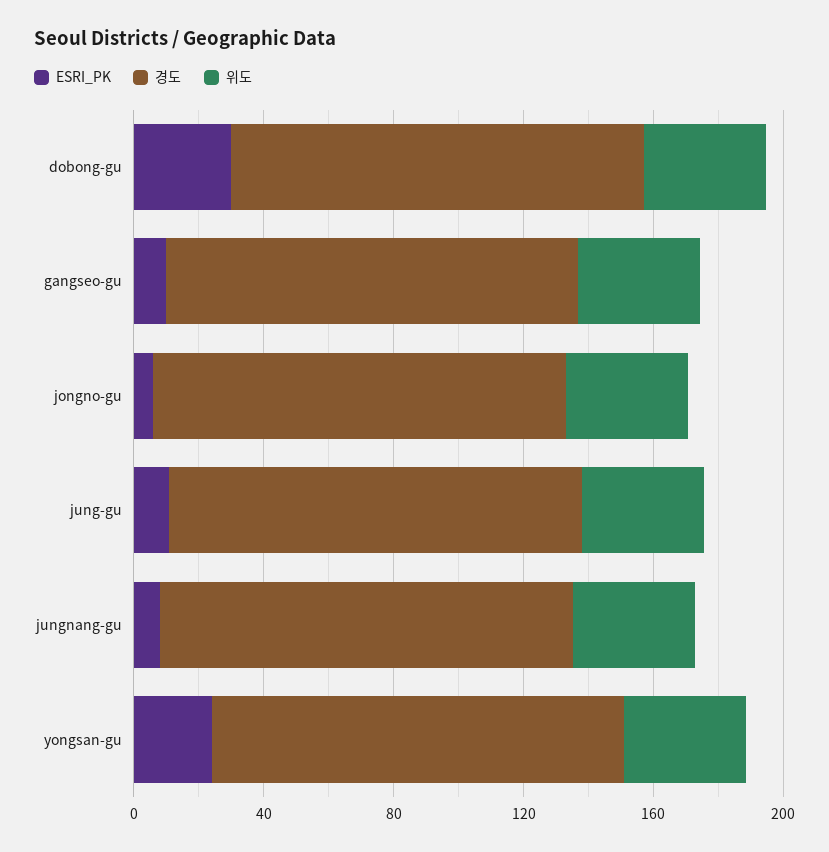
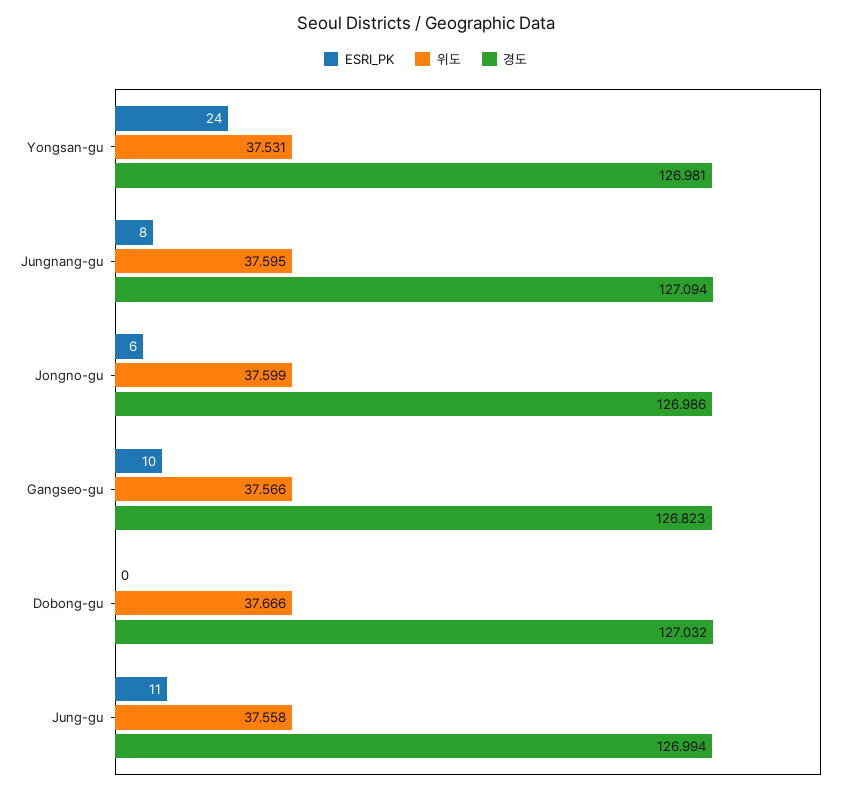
  {
    "ESRI_PK": {
-     "dobong-gu": 30,
+     "dobong-gu": 0,
      "gangseo-gu": 10,
      "jongno-gu": 6,
      "jung-gu": 11,
      "jungnang-gu": 8,
      "yongsan-gu": 24
    },
    "경도": {
      "dobong-gu": 127.032,
      "gangseo-gu": 126.823,
      "jongno-gu": 126.986,
      "jung-gu": 126.994,
      "jungnang-gu": 127.094,
      "yongsan-gu": 126.981
    },
    "위도": {
      "dobong-gu": 37.666,
      "gangseo-gu": 37.566,
      "jongno-gu": 37.599,
      "jung-gu": 37.558,
      "jungnang-gu": 37.595,
      "yongsan-gu": 37.531
    }
  }

